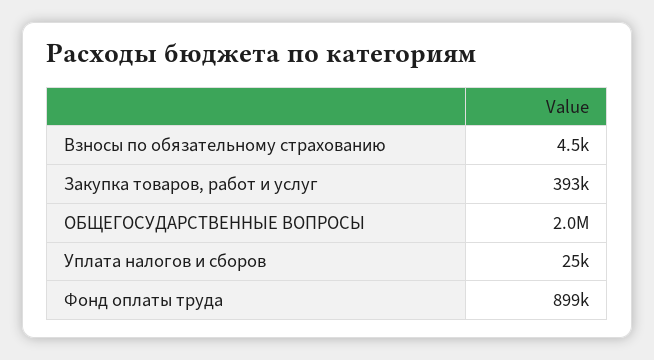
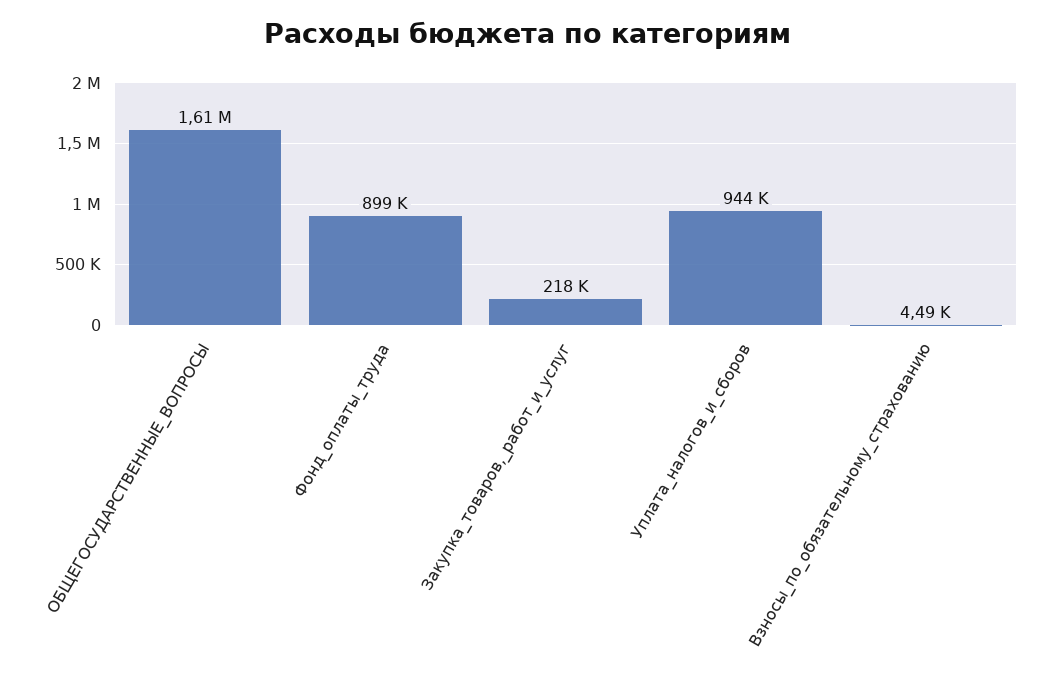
  {
    "Взносы по обязательному страхованию": 4490,
-   "Закупка товаров, работ и услуг": 393000,
+   "Закупка товаров, работ и услуг": 218000,
-   "ОБЩЕГОСУДАРСТВЕННЫЕ ВОПРОСЫ": 2000000,
+   "ОБЩЕГОСУДАРСТВЕННЫЕ ВОПРОСЫ": 1610000,
-   "Уплата налогов и сборов": 25000,
+   "Уплата налогов и сборов": 944000,
    "Фонд оплаты труда": 899000
  }

